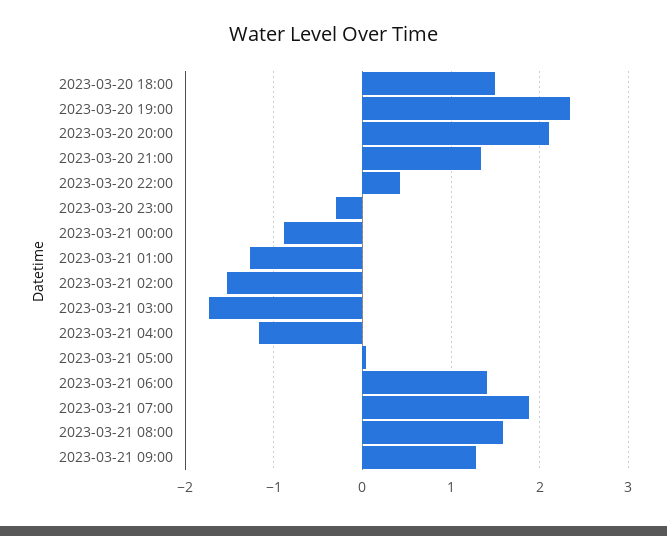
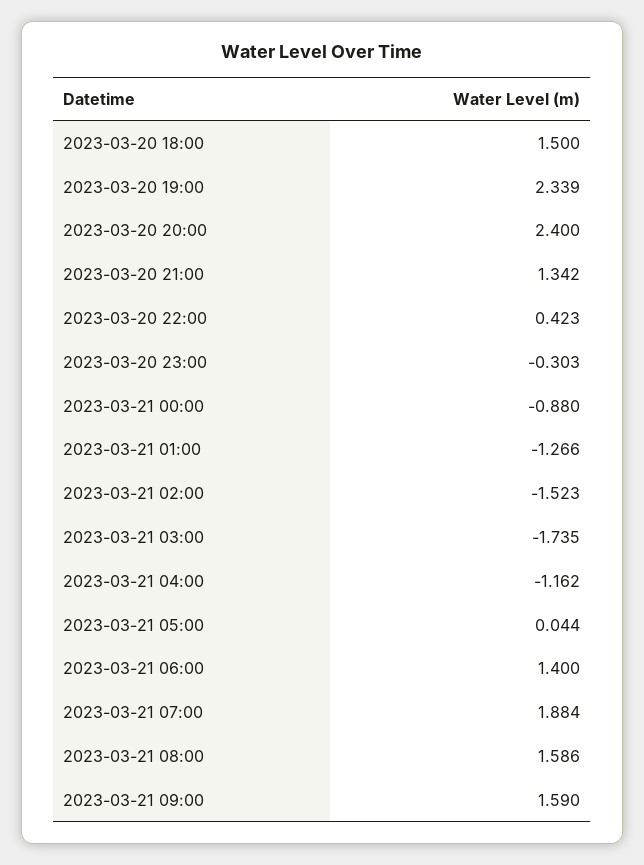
  {
    "2023-03-20 18:00": 1.5,
    "2023-03-20 19:00": 2.339,
-   "2023-03-20 20:00": 2.1,
+   "2023-03-20 20:00": 2.4,
    "2023-03-20 21:00": 1.342,
    "2023-03-20 22:00": 0.423,
    "2023-03-20 23:00": -0.303,
    "2023-03-21 00:00": -0.88,
    "2023-03-21 01:00": -1.266,
    "2023-03-21 02:00": -1.523,
    "2023-03-21 03:00": -1.735,
    "2023-03-21 04:00": -1.162,
    "2023-03-21 05:00": 0.044,
    "2023-03-21 06:00": 1.4,
    "2023-03-21 07:00": 1.884,
    "2023-03-21 08:00": 1.586,
-   "2023-03-21 09:00": 1.3
+   "2023-03-21 09:00": 1.59
  }

